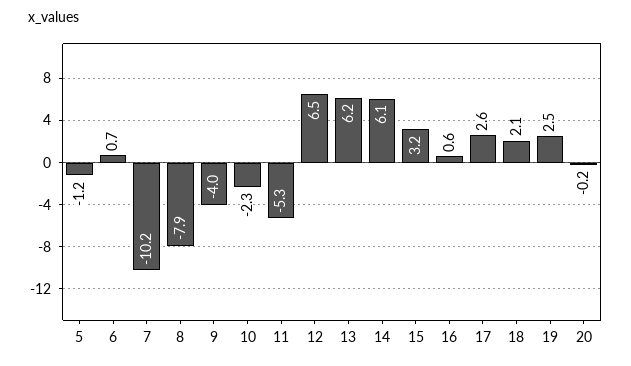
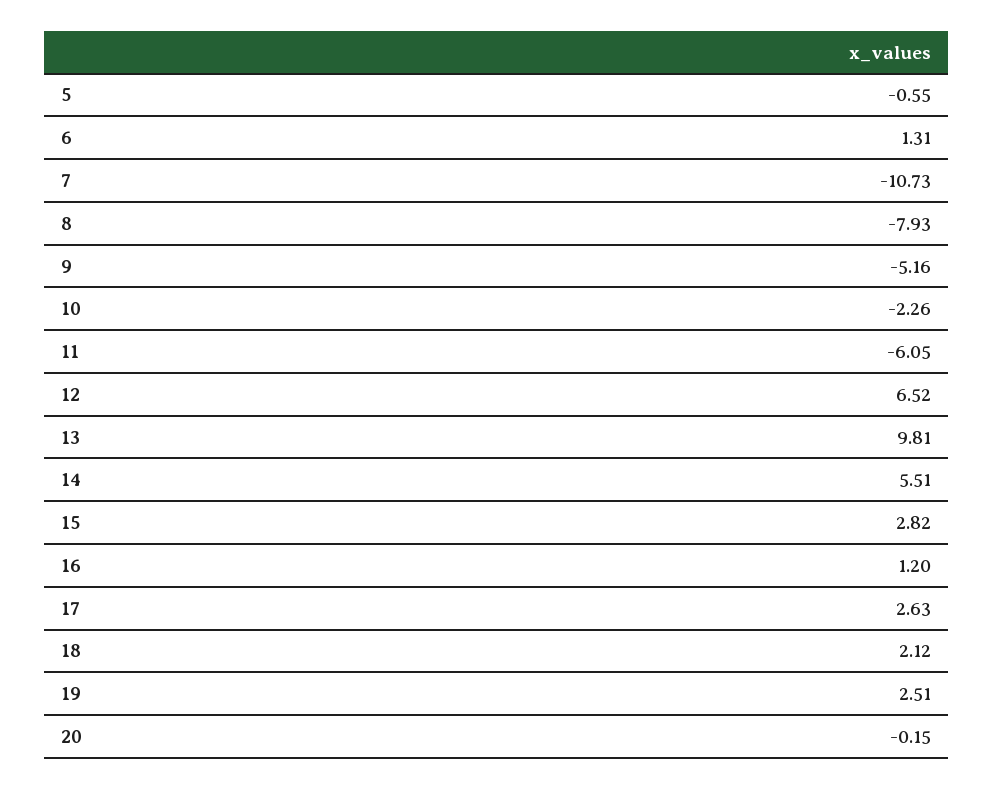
  {
-   "5": -1.2,
+   "5": -0.55,
-   "6": 0.7,
+   "6": 1.31,
-   "7": -10.2,
+   "7": -10.73,
    "8": -7.93,
-   "9": -4,
+   "9": -5.16,
    "10": -2.26,
-   "11": -5.3,
+   "11": -6.05,
    "12": 6.52,
-   "13": 6.2,
+   "13": 9.81,
-   "14": 6.1,
+   "14": 5.51,
-   "15": 3.2,
+   "15": 2.82,
-   "16": 0.6,
+   "16": 1.2,
    "17": 2.63,
    "18": 2.12,
    "19": 2.51,
    "20": -0.15
  }

